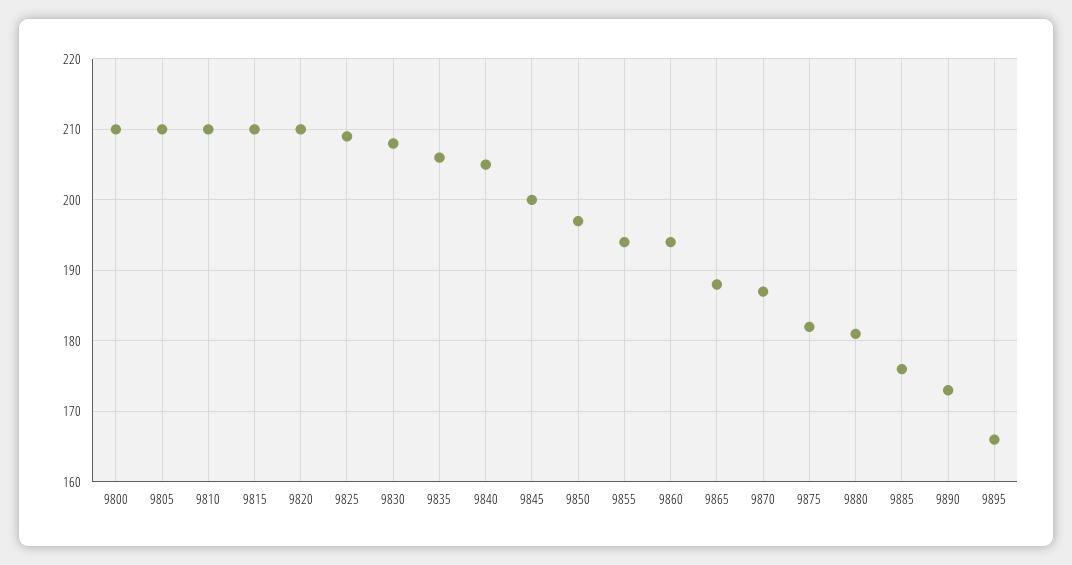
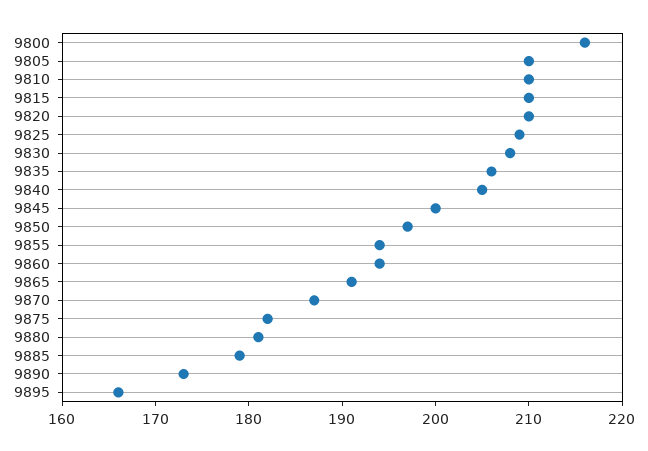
  {
-   "9800": 210,
+   "9800": 216,
    "9805": 210,
    "9810": 210,
    "9815": 210,
    "9820": 210,
    "9825": 209,
    "9830": 208,
    "9835": 206,
    "9840": 205,
    "9845": 200,
    "9850": 197,
    "9855": 194,
    "9860": 194,
-   "9865": 188,
+   "9865": 191,
    "9870": 187,
    "9875": 182,
    "9880": 181,
-   "9885": 176,
+   "9885": 179,
    "9890": 173,
    "9895": 166
  }

